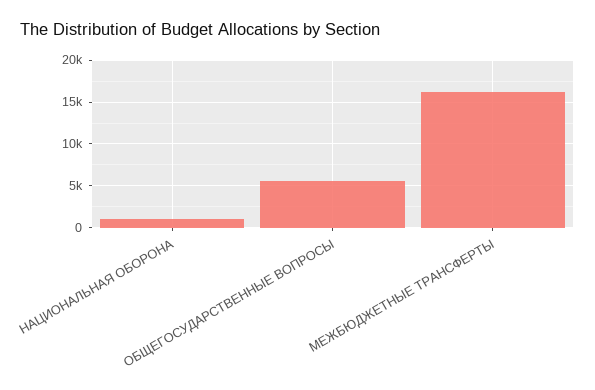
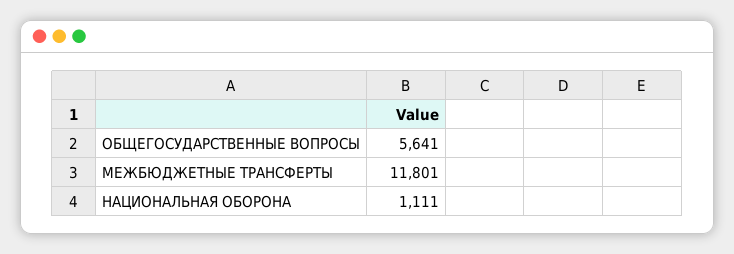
  {
    "НАЦИОНАЛЬНАЯ ОБОРОНА": 1111,
    "ОБЩЕГОСУДАРСТВЕННЫЕ ВОПРОСЫ": 5641,
-   "МЕЖБЮДЖЕТНЫЕ ТРАНСФЕРТЫ": 16000
+   "МЕЖБЮДЖЕТНЫЕ ТРАНСФЕРТЫ": 11801
  }

